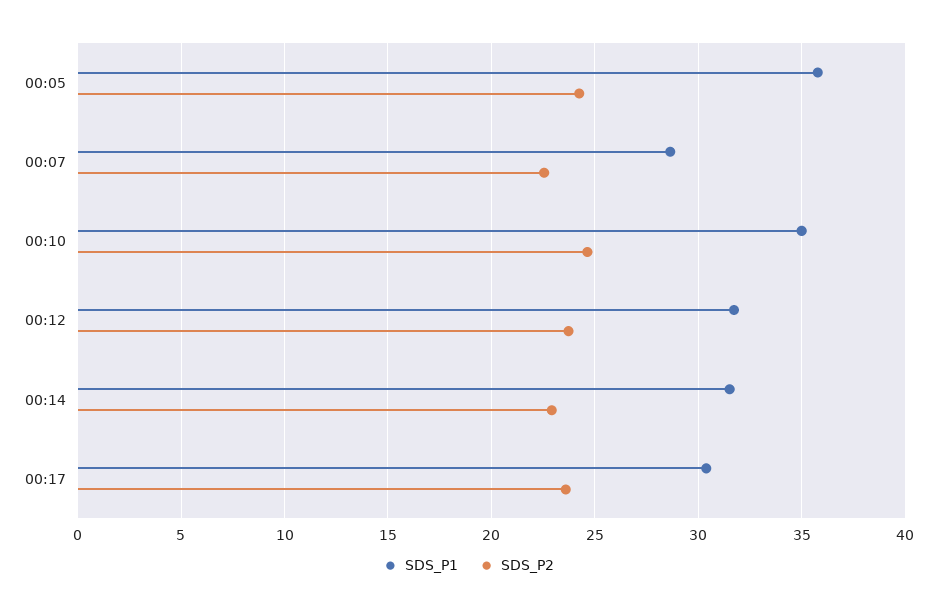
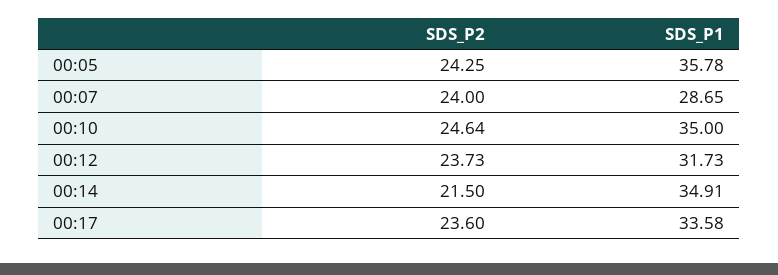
  {
    "SDS_P1": {
      "00:05": 35.78,
      "00:07": 28.65,
      "00:10": 35,
      "00:12": 31.73,
-     "00:14": 31.5,
+     "00:14": 34.91,
-     "00:17": 30.5
+     "00:17": 33.58
    },
    "SDS_P2": {
      "00:05": 24.25,
-     "00:07": 22.5,
+     "00:07": 24,
      "00:10": 24.64,
      "00:12": 23.73,
-     "00:14": 23,
+     "00:14": 21.5,
      "00:17": 23.6
    }
  }

